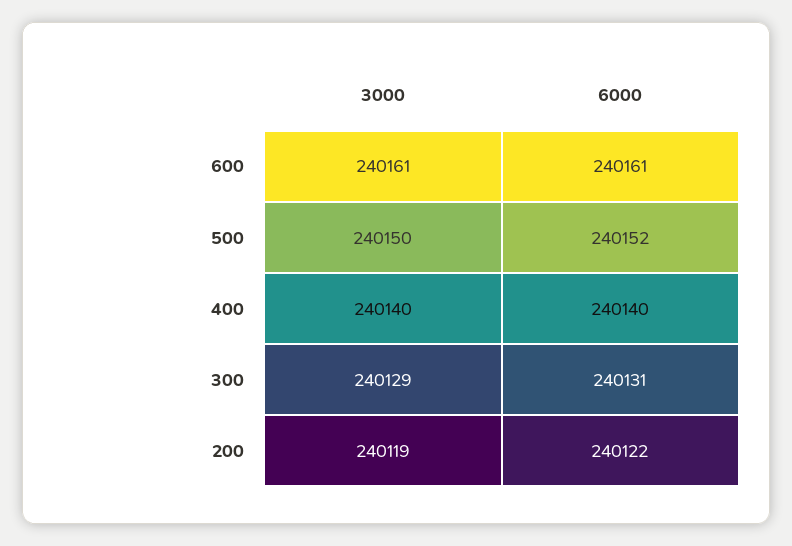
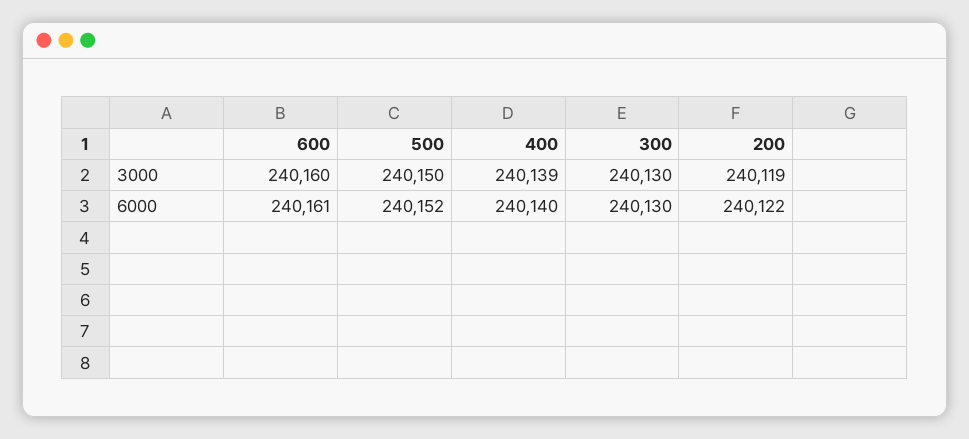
  {
    "3000": {
-     "600": 240161,
+     "600": 240160,
      "500": 240150,
-     "400": 240140,
+     "400": 240139,
-     "300": 240129,
+     "300": 240130,
      "200": 240119
    },
    "6000": {
      "600": 240161,
      "500": 240152,
      "400": 240140,
-     "300": 240131,
+     "300": 240130,
      "200": 240122
    }
  }

